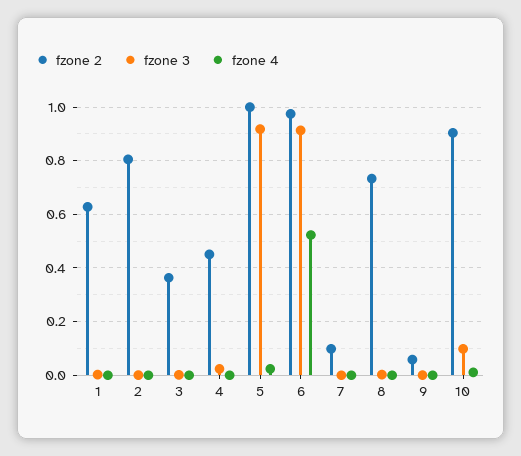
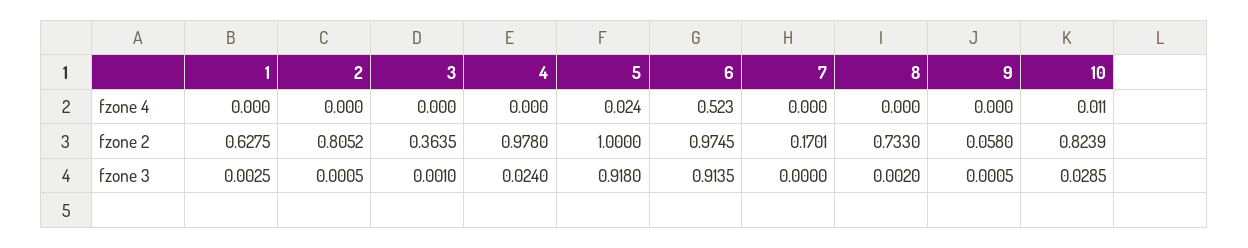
  {
    "fzone 2": {
      "1": 0.6275,
      "2": 0.8052,
      "3": 0.3635,
-     "4": 0.45,
+     "4": 0.978,
      "5": 1,
      "6": 0.9745,
-     "7": 0.1,
+     "7": 0.1701,
      "8": 0.733,
      "9": 0.058,
-     "10": 0.9
+     "10": 0.8239
    },
    "fzone 3": {
      "1": 0.0025,
      "2": 0.0005,
      "3": 0.001,
      "4": 0.024,
      "5": 0.918,
      "6": 0.9135,
      "7": 0,
      "8": 0.002,
      "9": 0.0005,
-     "10": 0.1
+     "10": 0.0285
    },
    "fzone 4": {
      "1": 0,
      "2": 0,
      "3": 0,
      "4": 0,
      "5": 0.024,
      "6": 0.523,
      "7": 0,
      "8": 0,
      "9": 0,
      "10": 0.011
    }
  }

